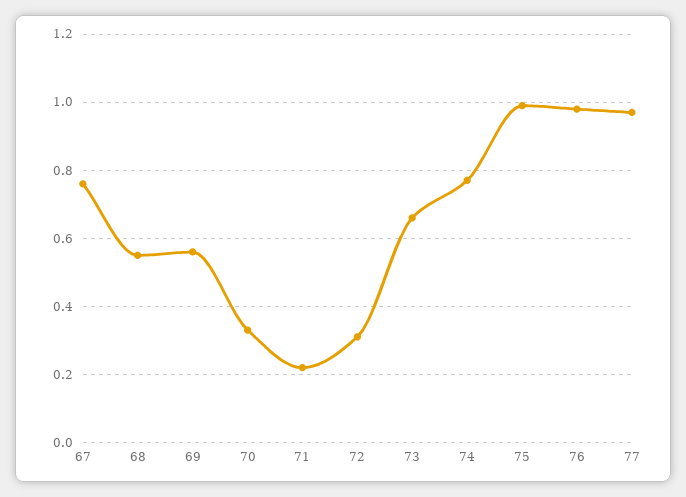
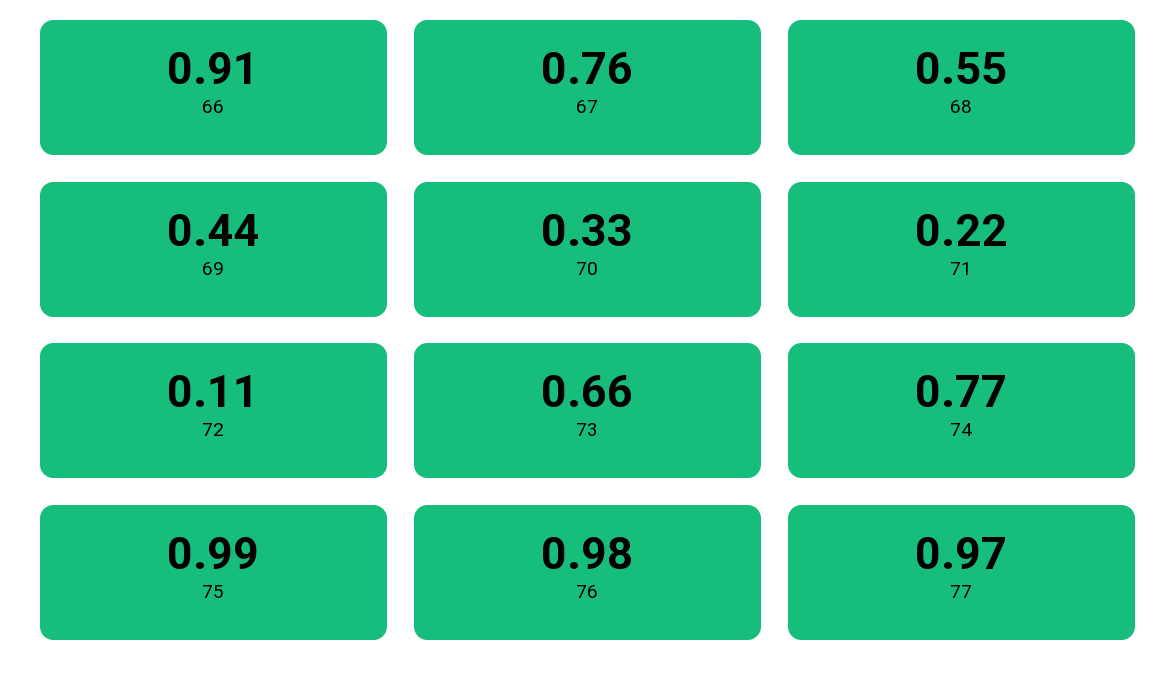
  {
    "67": 0.76,
    "68": 0.55,
-   "69": 0.55,
+   "69": 0.44,
    "70": 0.33,
    "71": 0.22,
-   "72": 0.3,
+   "72": 0.11,
    "73": 0.66,
    "74": 0.77,
    "75": 0.99,
    "76": 0.98,
-   "77": 0.97
+   "77": 0.97,
+   "66": 0.91
  }

